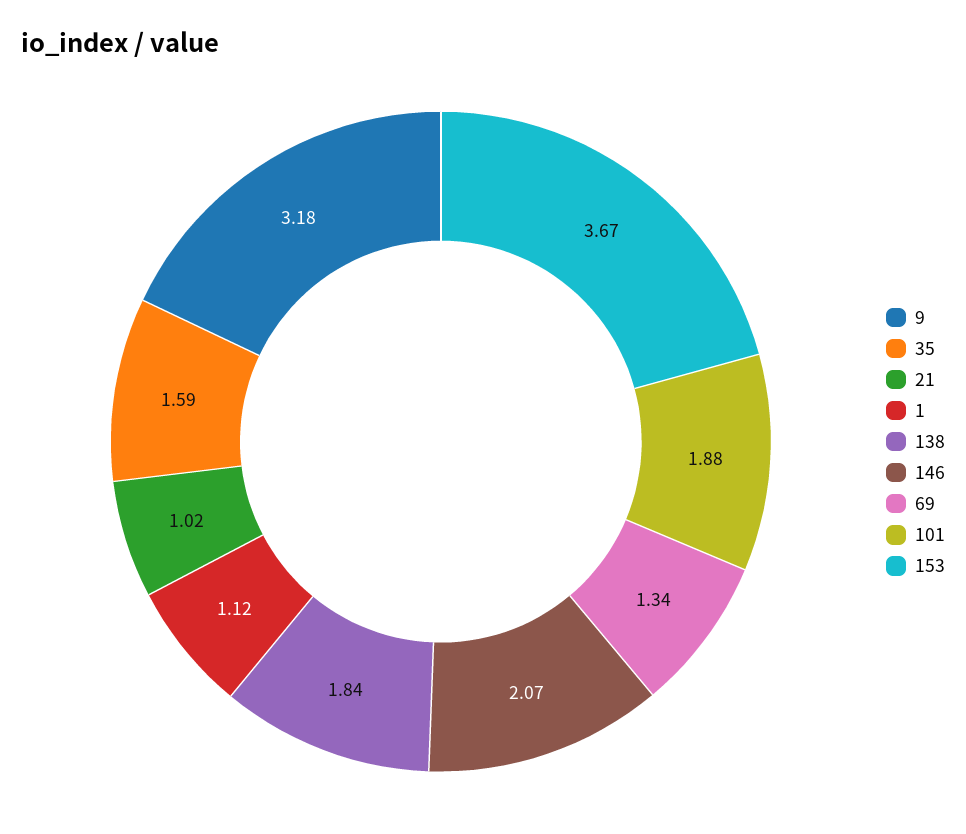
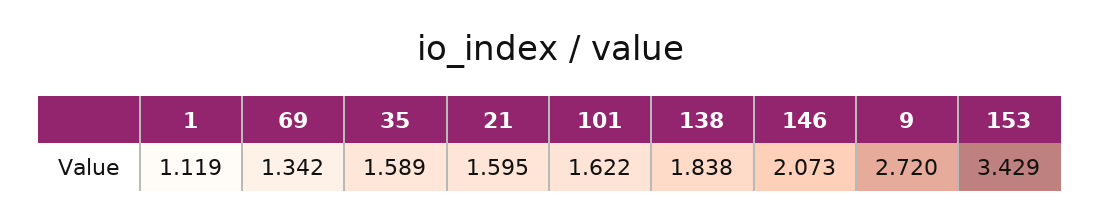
  {
-   "9": 3.18,
+   "9": 2.72,
    "35": 1.589,
-   "21": 1.02,
+   "21": 1.595,
    "1": 1.119,
    "138": 1.838,
    "146": 2.073,
    "69": 1.342,
-   "101": 1.88,
+   "101": 1.622,
-   "153": 3.67
+   "153": 3.429
  }

